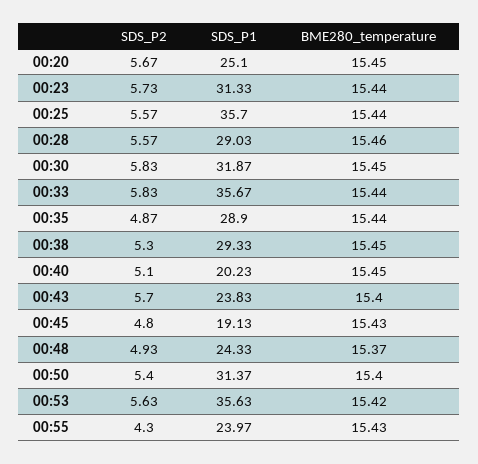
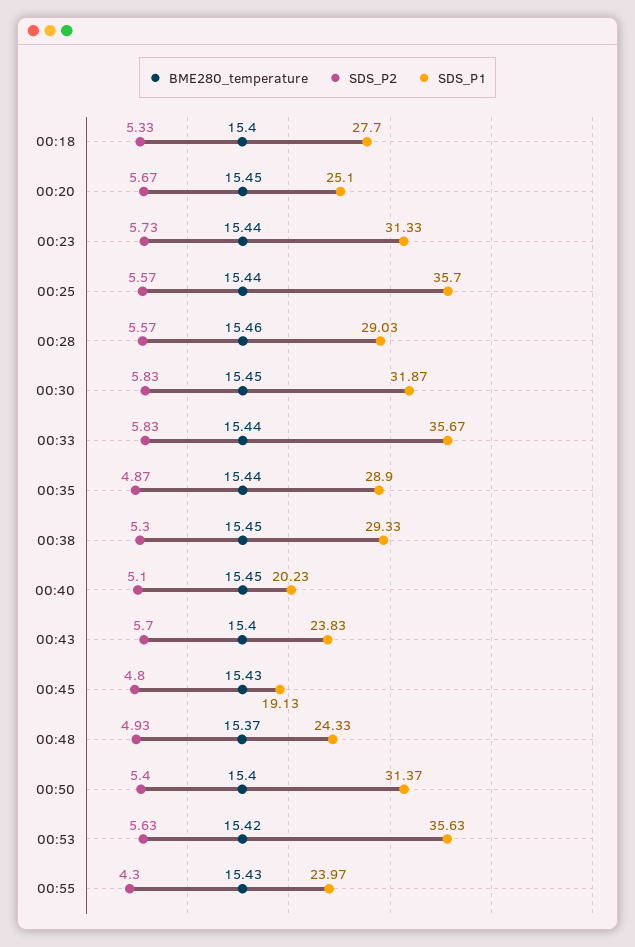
  {
    "SDS_P2": {
      "00:20": 5.67,
      "00:23": 5.73,
      "00:25": 5.57,
      "00:28": 5.57,
      "00:30": 5.83,
      "00:33": 5.83,
      "00:35": 4.87,
      "00:38": 5.3,
      "00:40": 5.1,
      "00:43": 5.7,
      "00:45": 4.8,
      "00:48": 4.93,
      "00:50": 5.4,
      "00:53": 5.63,
-     "00:55": 4.3
+     "00:55": 4.3,
+     "00:18": 5.33
    },
    "SDS_P1": {
      "00:20": 25.1,
      "00:23": 31.33,
      "00:25": 35.7,
      "00:28": 29.03,
      "00:30": 31.87,
      "00:33": 35.67,
      "00:35": 28.9,
      "00:38": 29.33,
      "00:40": 20.23,
      "00:43": 23.83,
      "00:45": 19.13,
      "00:48": 24.33,
      "00:50": 31.37,
      "00:53": 35.63,
-     "00:55": 23.97
+     "00:55": 23.97,
+     "00:18": 27.7
    },
    "BME280_temperature": {
      "00:20": 15.45,
      "00:23": 15.44,
      "00:25": 15.44,
      "00:28": 15.46,
      "00:30": 15.45,
      "00:33": 15.44,
      "00:35": 15.44,
      "00:38": 15.45,
      "00:40": 15.45,
      "00:43": 15.4,
      "00:45": 15.43,
      "00:48": 15.37,
      "00:50": 15.4,
      "00:53": 15.42,
-     "00:55": 15.43
+     "00:55": 15.43,
+     "00:18": 15.4
    }
  }

